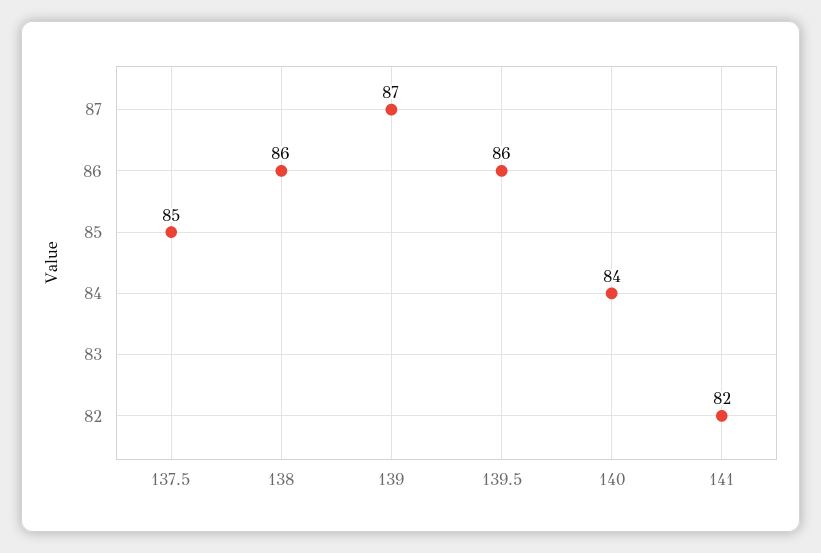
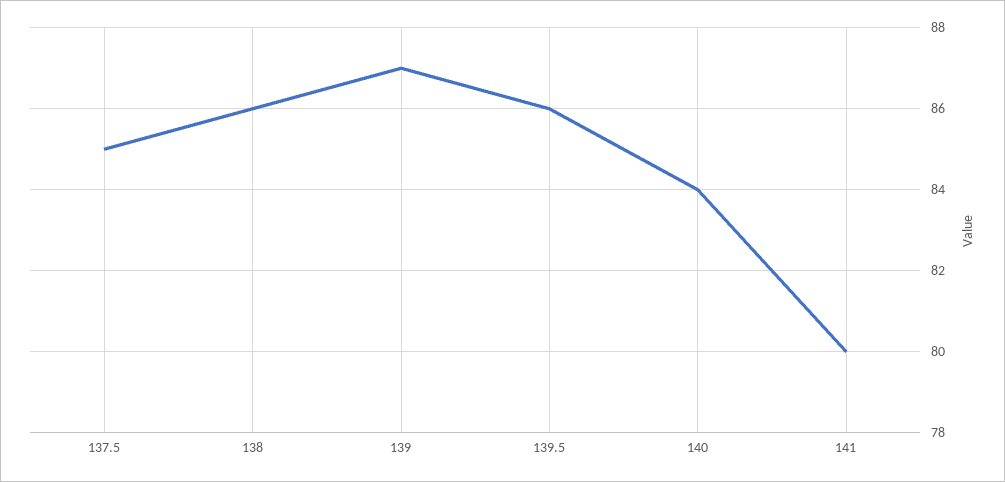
  {
    "137.5": 85,
    "138": 86,
    "139": 87,
    "139.5": 86,
    "140": 84,
-   "141": 82
+   "141": 80
  }

